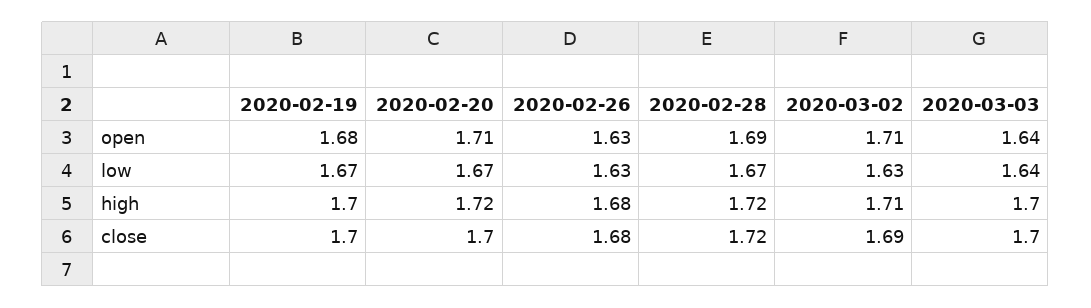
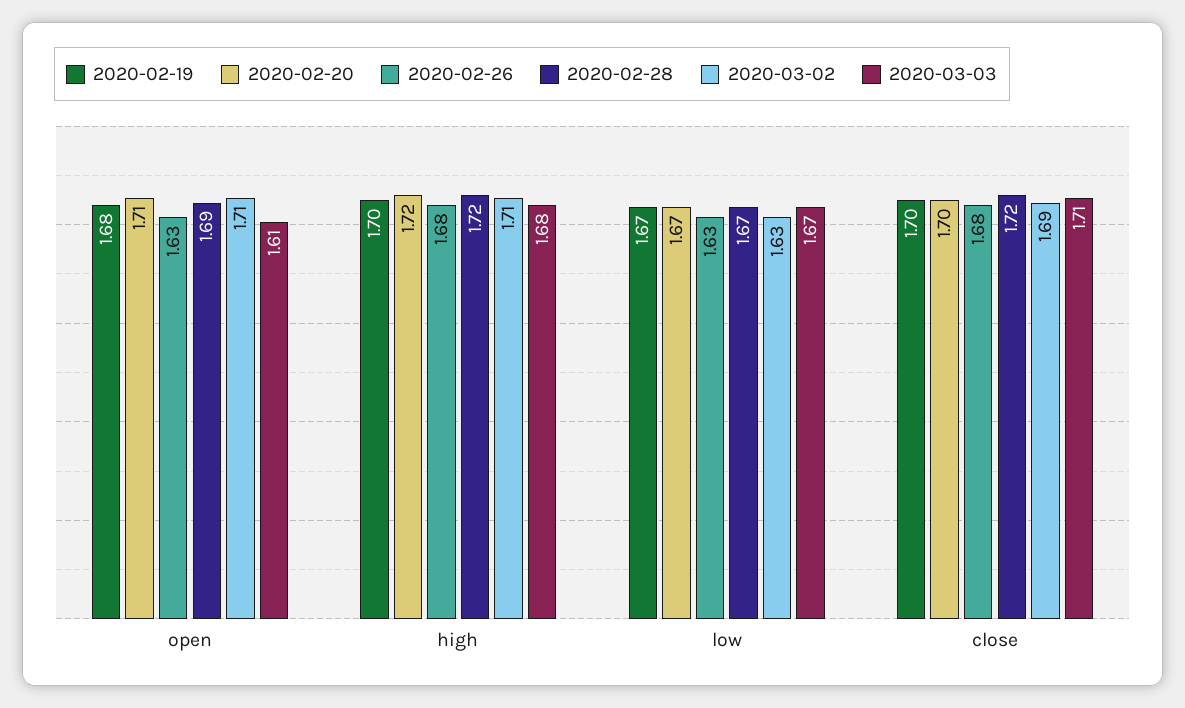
  {
    "2020-02-19": {
      "open": 1.68,
      "low": 1.67,
      "high": 1.7,
      "close": 1.7
    },
    "2020-02-20": {
      "open": 1.71,
      "low": 1.67,
      "high": 1.72,
      "close": 1.7
    },
    "2020-02-26": {
      "open": 1.63,
      "low": 1.63,
      "high": 1.68,
      "close": 1.68
    },
    "2020-02-28": {
      "open": 1.69,
      "low": 1.67,
      "high": 1.72,
      "close": 1.72
    },
    "2020-03-02": {
      "open": 1.71,
      "low": 1.63,
      "high": 1.71,
      "close": 1.69
    },
    "2020-03-03": {
-     "open": 1.64,
+     "open": 1.61,
-     "low": 1.64,
+     "low": 1.67,
-     "high": 1.7,
+     "high": 1.68,
-     "close": 1.7
+     "close": 1.71
    }
  }

